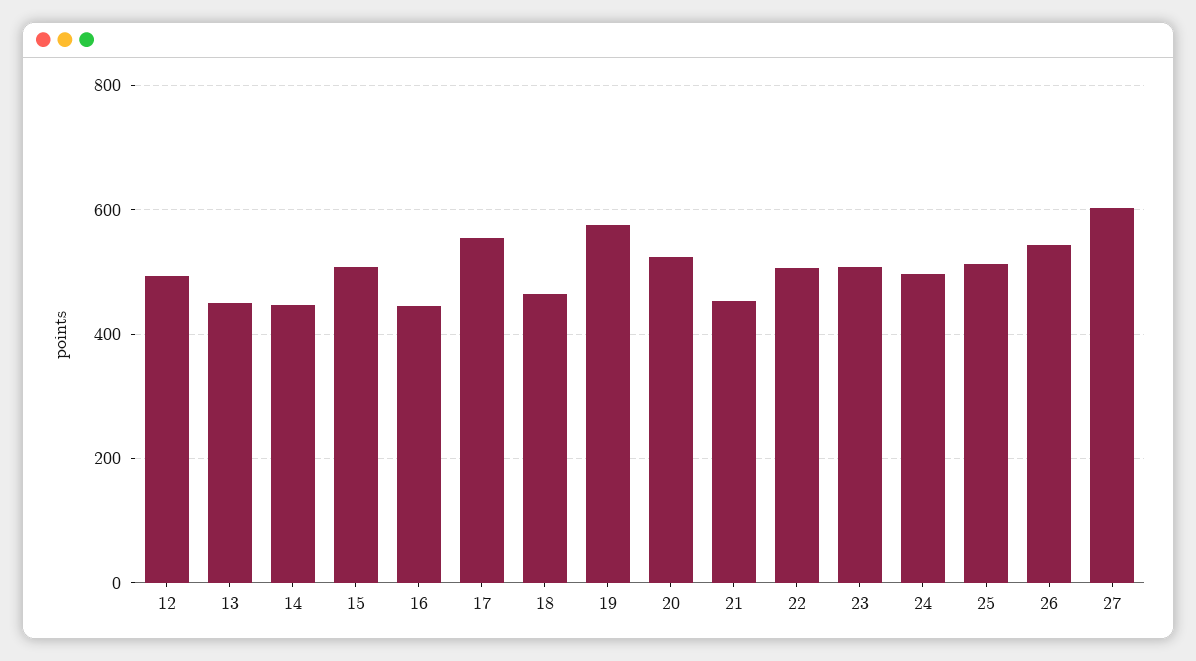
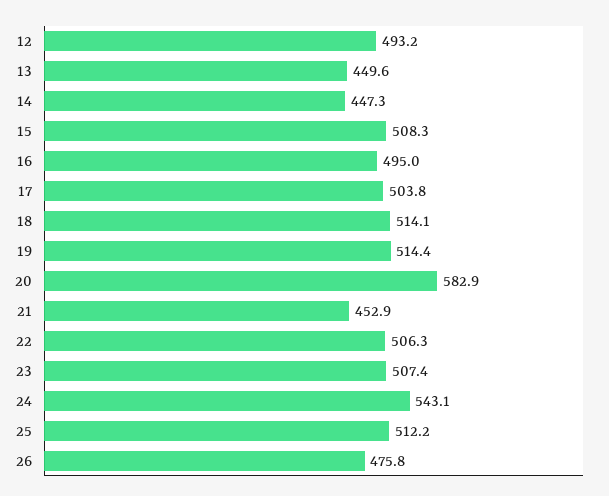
  {
    "12": 493.2,
    "13": 449.6,
    "14": 447.3,
    "15": 508.3,
-   "16": 440,
+   "16": 495,
-   "17": 560,
+   "17": 503.8,
-   "18": 460,
+   "18": 514.1,
-   "19": 580,
+   "19": 514.4,
-   "20": 520,
+   "20": 582.9,
    "21": 452.9,
    "22": 506.3,
    "23": 507.4,
-   "24": 500,
+   "24": 543.1,
    "25": 512.2,
-   "26": 540,
+   "26": 475.8
-   "27": 600
  }

